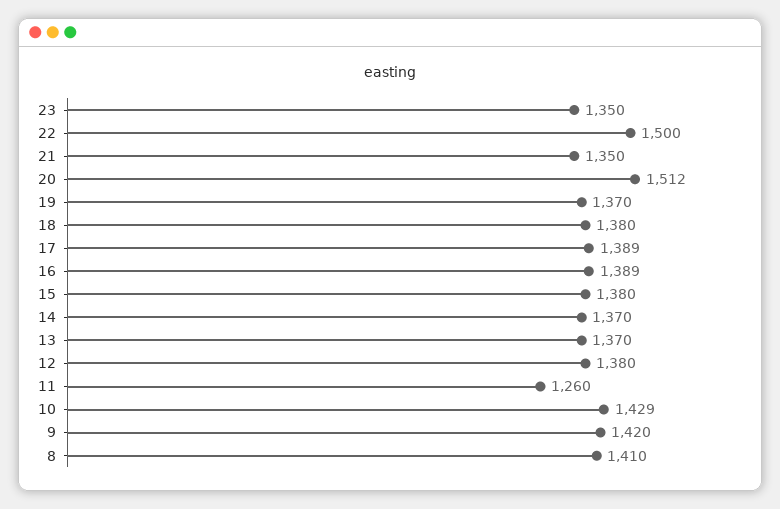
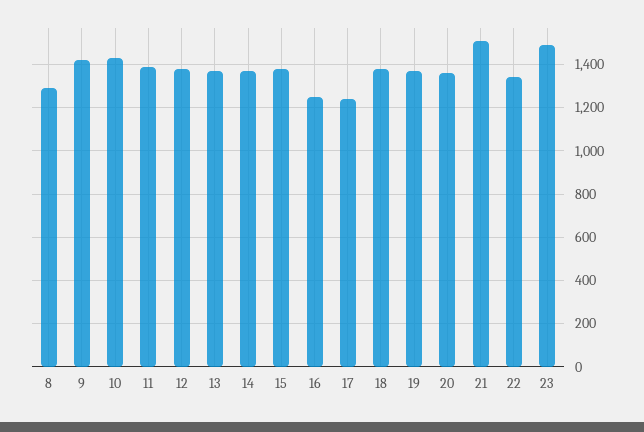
  {
-   "23": 1350,
+   "23": 1500,
-   "22": 1500,
+   "22": 1350,
-   "21": 1350,
+   "21": 1500,
-   "20": 1512,
+   "20": 1350,
    "19": 1370,
    "18": 1380,
-   "17": 1389,
+   "17": 1250,
-   "16": 1389,
+   "16": 1250,
    "15": 1380,
    "14": 1370,
    "13": 1370,
    "12": 1380,
-   "11": 1260,
+   "11": 1400,
    "10": 1429,
    "9": 1420,
-   "8": 1410
+   "8": 1300
  }

